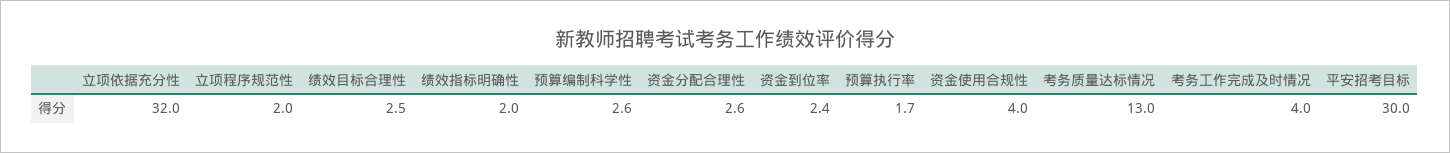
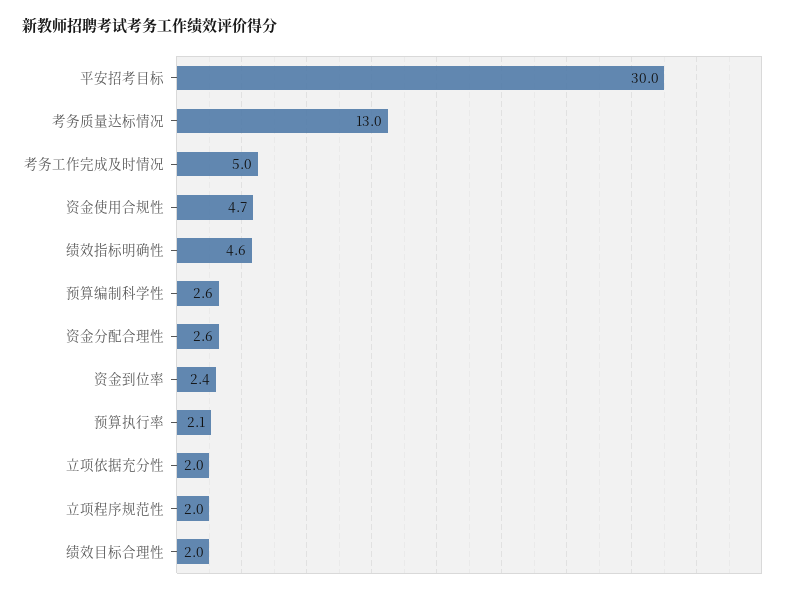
  {
-   "立项依据充分性": 32,
+   "立项依据充分性": 2,
    "立项程序规范性": 2,
-   "绩效目标合理性": 2.5,
+   "绩效目标合理性": 2,
-   "绩效指标明确性": 2,
+   "绩效指标明确性": 4.6,
    "预算编制科学性": 2.6,
    "资金分配合理性": 2.6,
    "资金到位率": 2.4,
-   "预算执行率": 1.7,
+   "预算执行率": 2.1,
-   "资金使用合规性": 4,
+   "资金使用合规性": 4.7,
    "考务质量达标情况": 13,
-   "考务工作完成及时情况": 4,
+   "考务工作完成及时情况": 5,
    "平安招考目标": 30
  }

